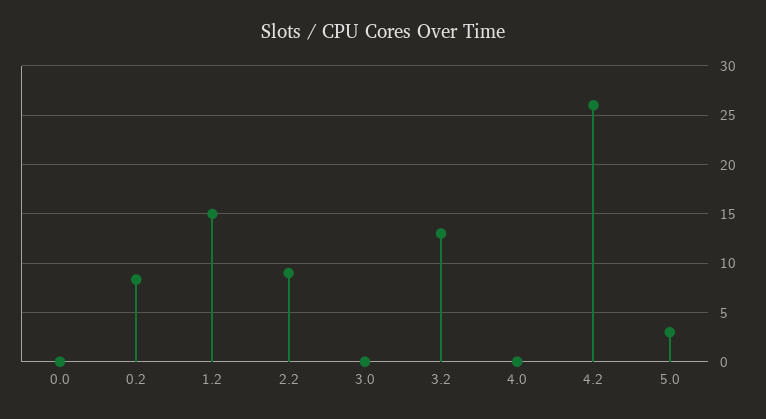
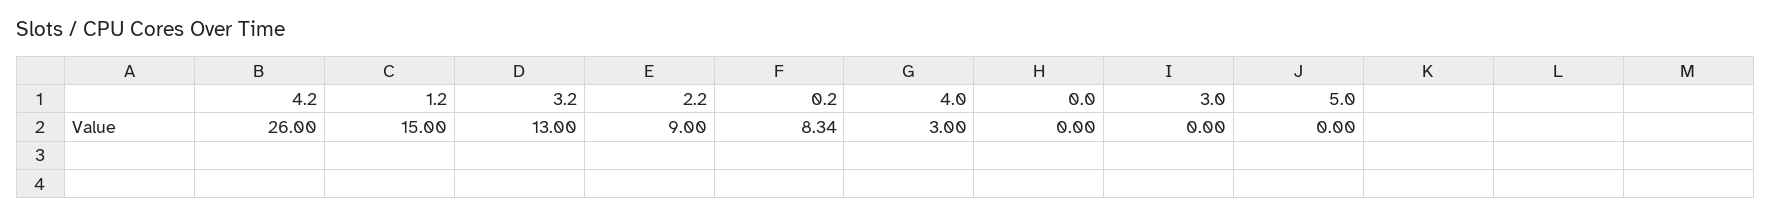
  {
    "0.0": 0,
    "0.2": 8.34,
    "1.2": 15,
    "2.2": 9,
    "3.0": 0,
    "3.2": 13,
-   "4.0": 0,
+   "4.0": 3,
    "4.2": 26,
-   "5.0": 3
+   "5.0": 0
  }

